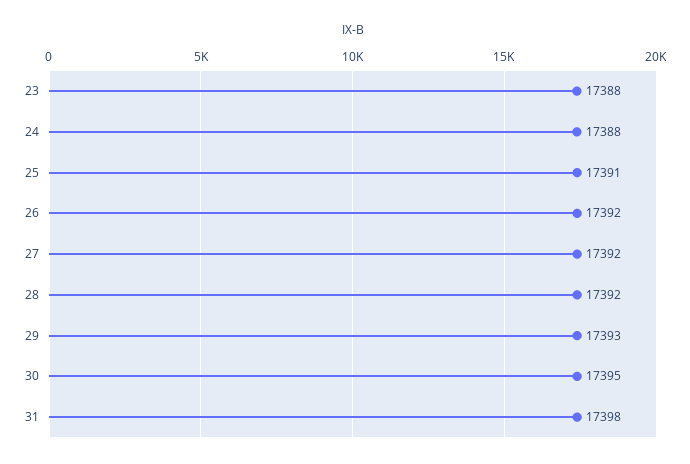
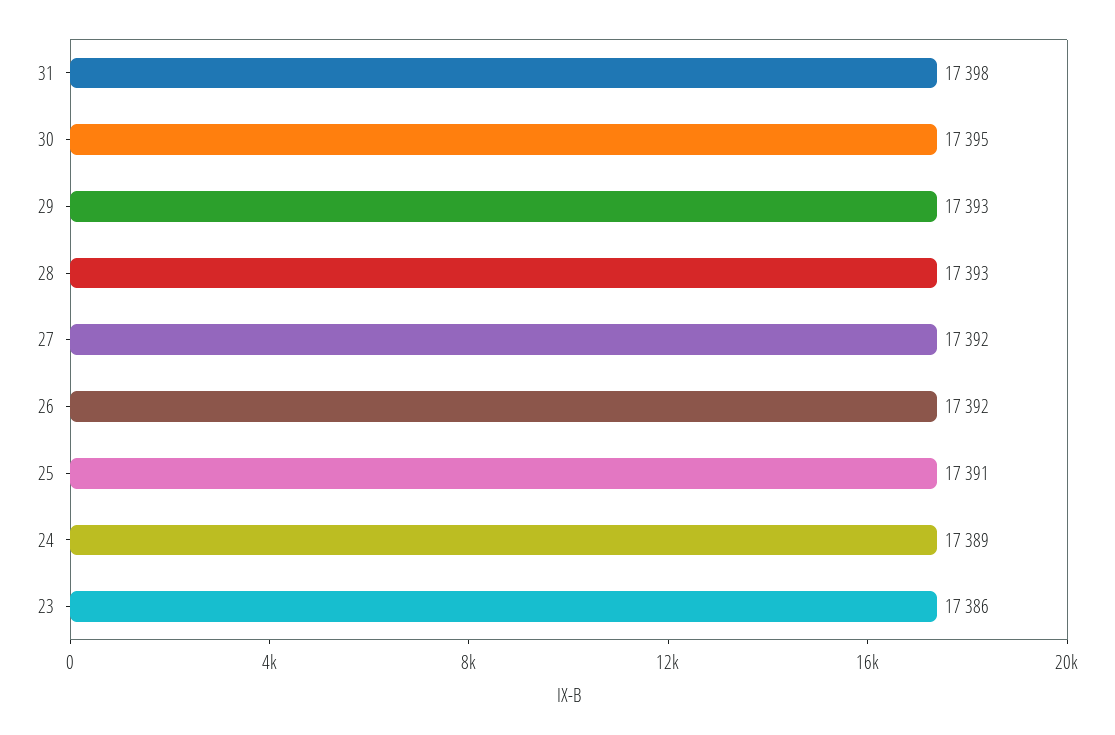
  {
-   "23": 17388,
+   "23": 17386,
-   "24": 17388,
+   "24": 17389,
    "25": 17391,
    "26": 17392,
    "27": 17392,
-   "28": 17392,
+   "28": 17393,
    "29": 17393,
    "30": 17395,
    "31": 17398
  }

